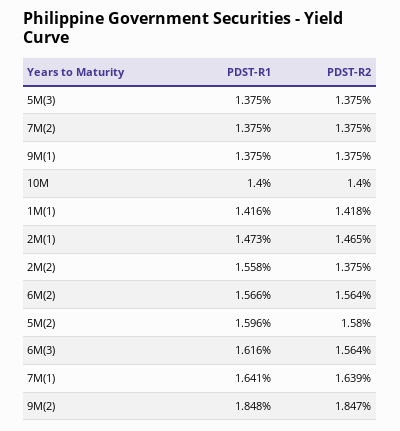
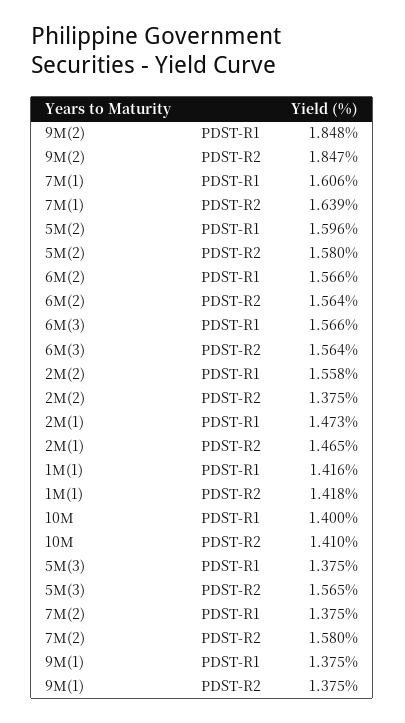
  {
    "PDST-R1": {
      "5M(3)": 1.375,
      "7M(2)": 1.375,
      "9M(1)": 1.375,
      "10M": 1.4,
      "1M(1)": 1.416,
      "2M(1)": 1.473,
      "2M(2)": 1.558,
      "6M(2)": 1.566,
      "5M(2)": 1.596,
-     "6M(3)": 1.616,
+     "6M(3)": 1.566,
-     "7M(1)": 1.641,
+     "7M(1)": 1.606,
      "9M(2)": 1.848
    },
    "PDST-R2": {
-     "5M(3)": 1.375,
+     "5M(3)": 1.565,
-     "7M(2)": 1.375,
+     "7M(2)": 1.58,
      "9M(1)": 1.375,
-     "10M": 1.4,
+     "10M": 1.41,
      "1M(1)": 1.418,
      "2M(1)": 1.465,
      "2M(2)": 1.375,
      "6M(2)": 1.564,
      "5M(2)": 1.58,
      "6M(3)": 1.564,
      "7M(1)": 1.639,
      "9M(2)": 1.847
    }
  }

